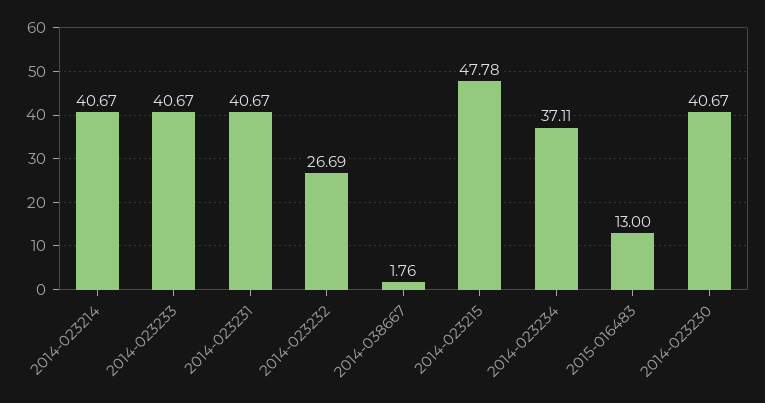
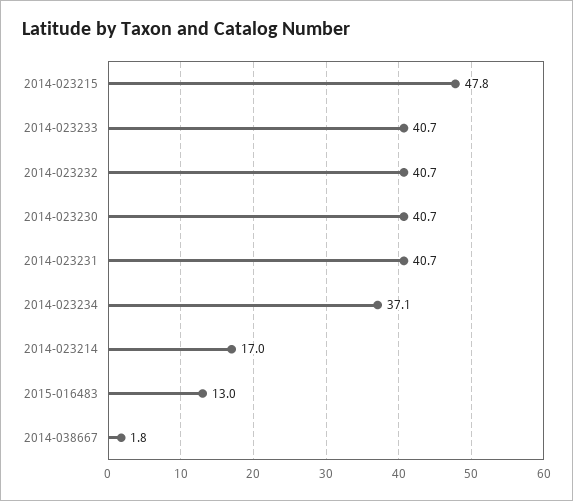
  {
-   "2014-023214": 40.67,
+   "2014-023214": 17,
    "2014-023233": 40.67,
    "2014-023231": 40.67,
-   "2014-023232": 26.69,
+   "2014-023232": 40.7,
    "2014-038667": 1.76,
    "2014-023215": 47.78,
    "2014-023234": 37.11,
    "2015-016483": 13,
    "2014-023230": 40.67
  }

